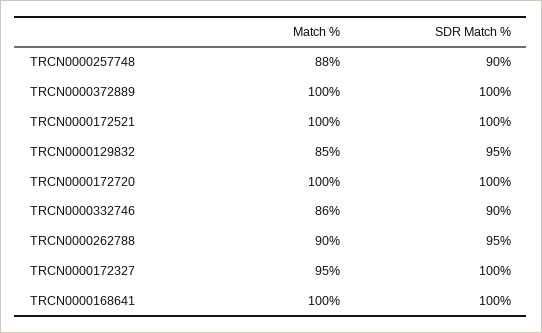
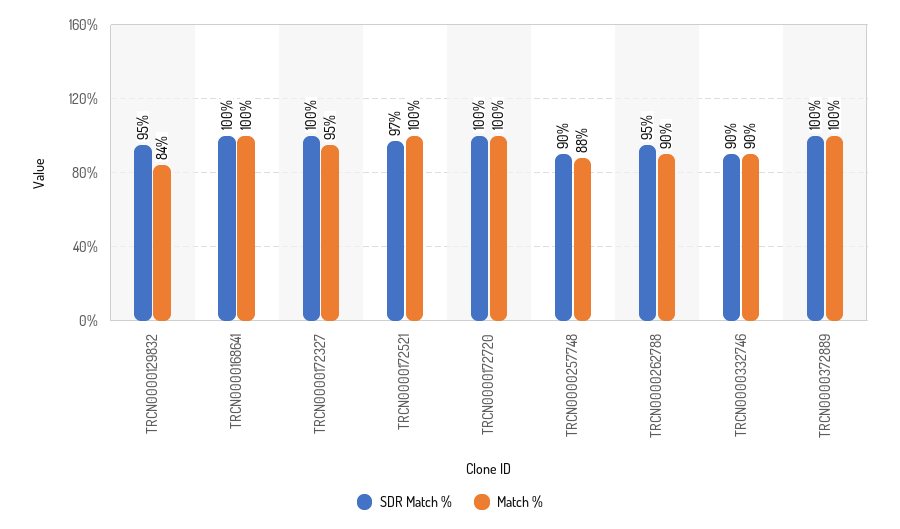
  {
    "Match %": {
      "TRCN0000257748": 88,
      "TRCN0000372889": 100,
      "TRCN0000172521": 100,
-     "TRCN0000129832": 85,
+     "TRCN0000129832": 84,
      "TRCN0000172720": 100,
-     "TRCN0000332746": 86,
+     "TRCN0000332746": 90,
      "TRCN0000262788": 90,
      "TRCN0000172327": 95,
      "TRCN0000168641": 100
    },
    "SDR Match %": {
      "TRCN0000257748": 90,
      "TRCN0000372889": 100,
-     "TRCN0000172521": 100,
+     "TRCN0000172521": 97,
      "TRCN0000129832": 95,
      "TRCN0000172720": 100,
      "TRCN0000332746": 90,
      "TRCN0000262788": 95,
      "TRCN0000172327": 100,
      "TRCN0000168641": 100
    }
  }

